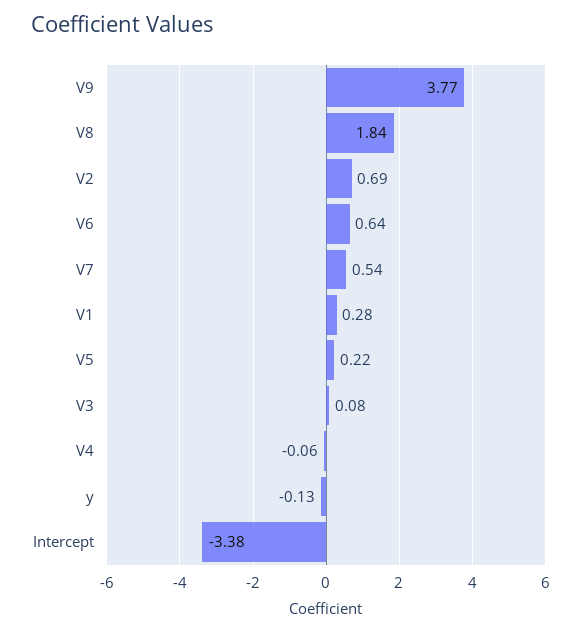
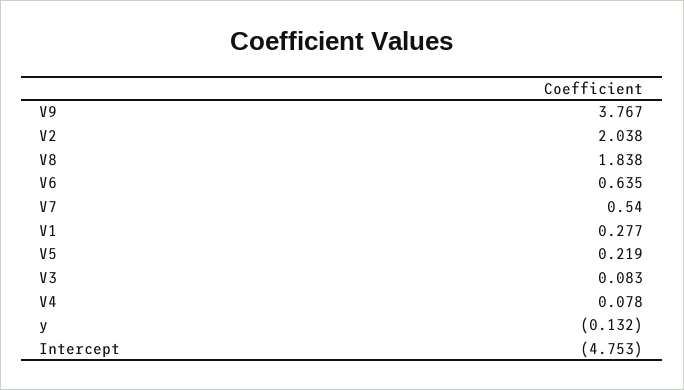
  {
    "V9": 3.767,
    "V8": 1.838,
-   "V2": 0.69,
+   "V2": 2.038,
    "V6": 0.635,
    "V7": 0.54,
    "V1": 0.277,
    "V5": 0.219,
    "V3": 0.083,
-   "V4": -0.06,
+   "V4": 0.078,
    "y": -0.132,
-   "Intercept": -3.38
+   "Intercept": -4.753
  }

